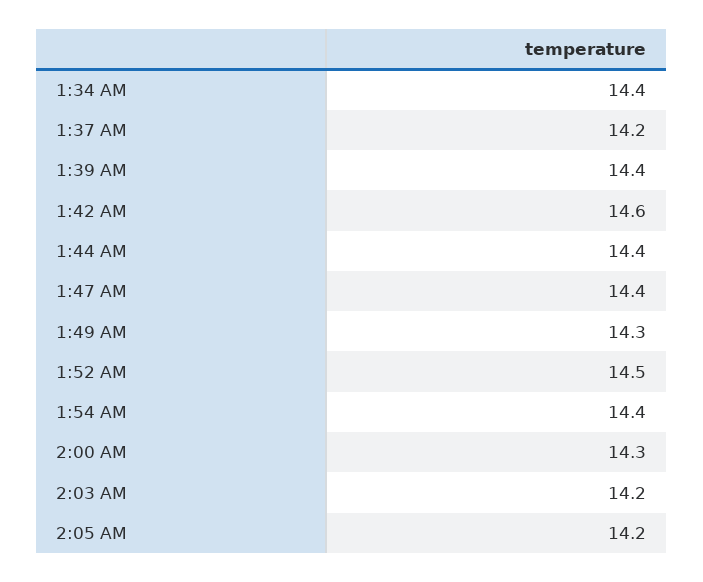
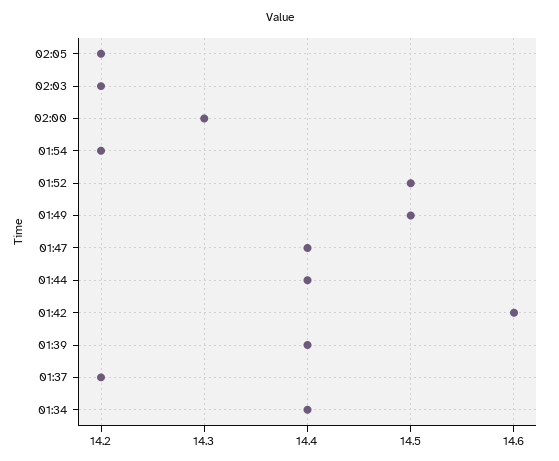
  {
    "1:34 AM": 14.4,
    "1:37 AM": 14.2,
    "1:39 AM": 14.4,
    "1:42 AM": 14.6,
    "1:44 AM": 14.4,
    "1:47 AM": 14.4,
-   "1:49 AM": 14.3,
+   "1:49 AM": 14.5,
    "1:52 AM": 14.5,
-   "1:54 AM": 14.4,
+   "1:54 AM": 14.2,
    "2:00 AM": 14.3,
    "2:03 AM": 14.2,
    "2:05 AM": 14.2
  }

